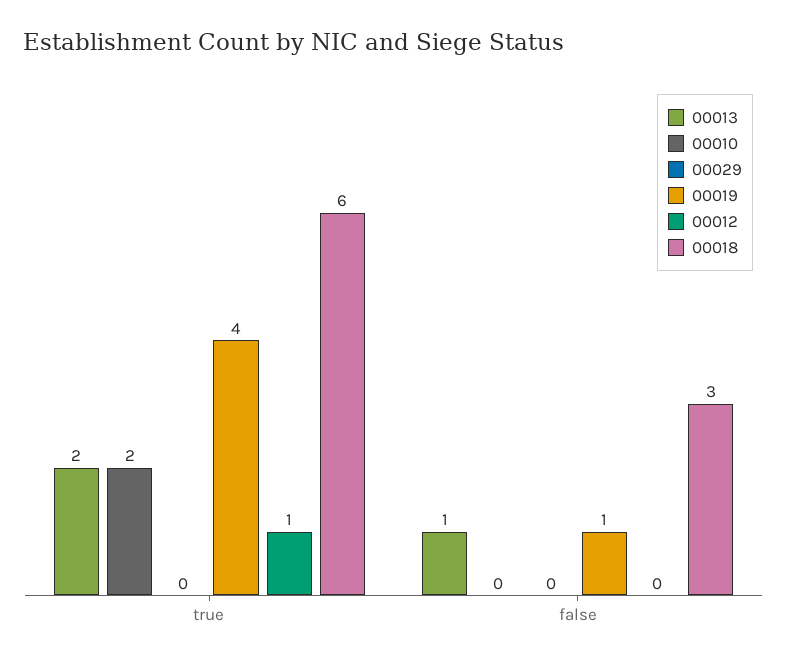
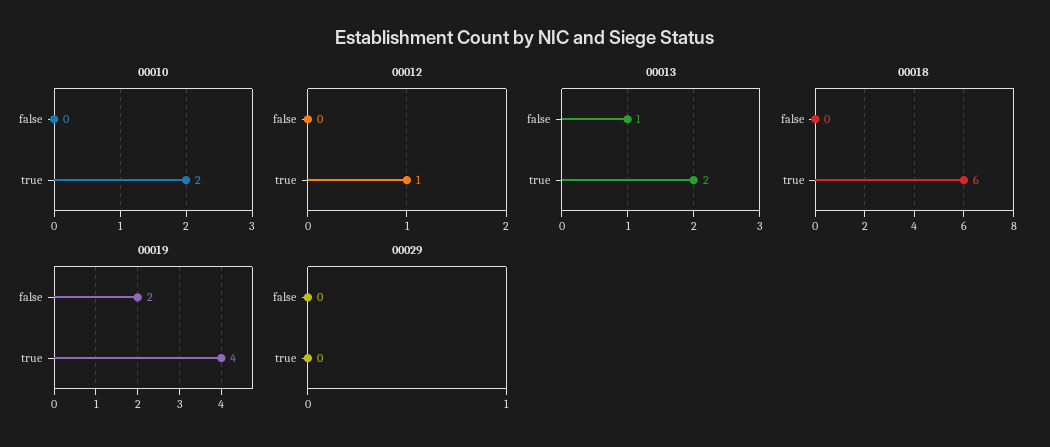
  {
    "00013": {
      "true": 2,
      "false": 1
    },
    "00010": {
      "true": 2,
      "false": 0
    },
    "00029": {
      "true": 0,
      "false": 0
    },
    "00019": {
      "true": 4,
-     "false": 1
+     "false": 2
    },
    "00012": {
      "true": 1,
      "false": 0
    },
    "00018": {
      "true": 6,
-     "false": 3
+     "false": 0
    }
  }

